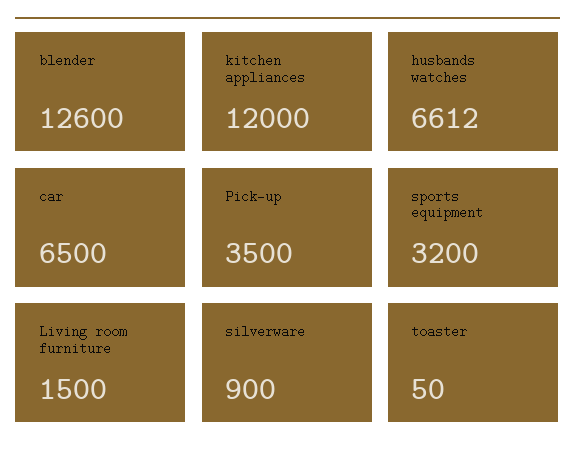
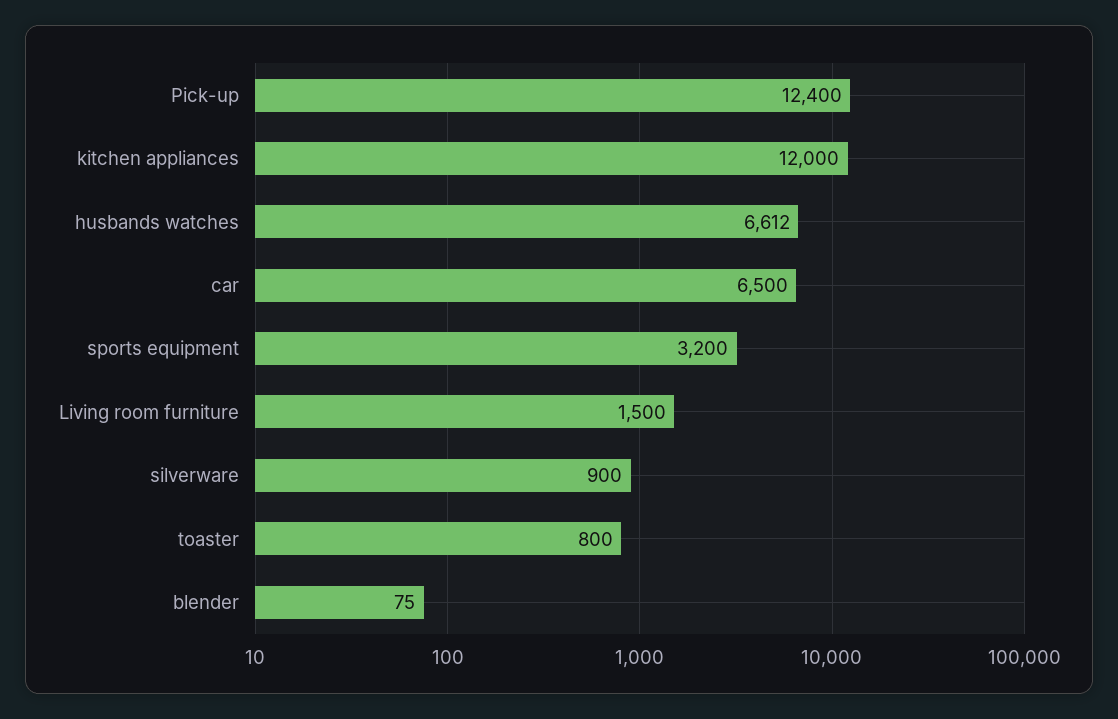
  {
-   "blender": 12600,
+   "blender": 75,
    "kitchen appliances": 12000,
    "husbands watches": 6612,
    "car": 6500,
-   "Pick-up": 3500,
+   "Pick-up": 12400,
    "sports equipment": 3200,
    "Living room furniture": 1500,
    "silverware": 900,
-   "toaster": 50
+   "toaster": 800
  }

